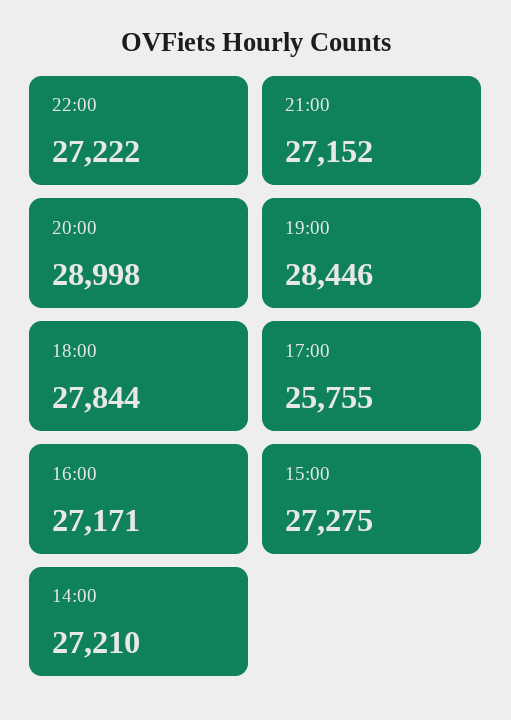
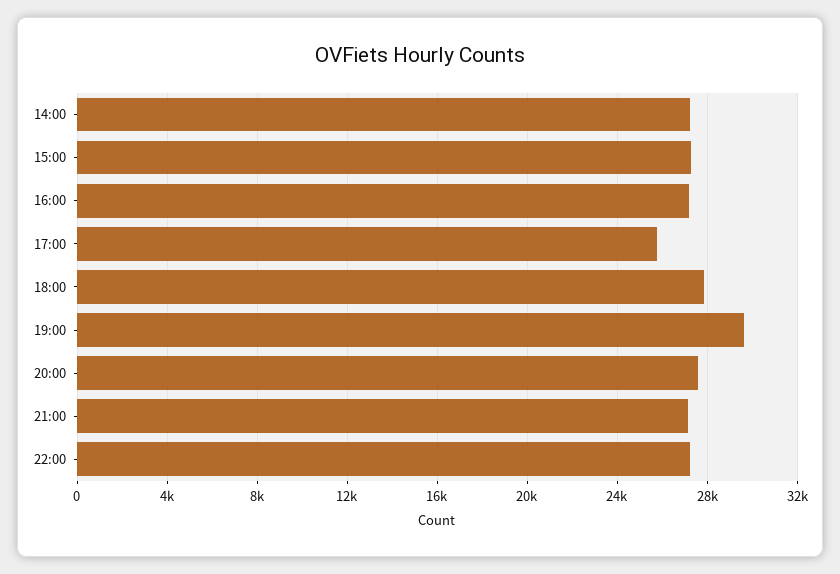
  {
    "22:00": 27222,
    "21:00": 27152,
-   "20:00": 28998,
+   "20:00": 27500,
-   "19:00": 28446,
+   "19:00": 29500,
    "18:00": 27844,
    "17:00": 25755,
    "16:00": 27171,
    "15:00": 27275,
    "14:00": 27210
  }

